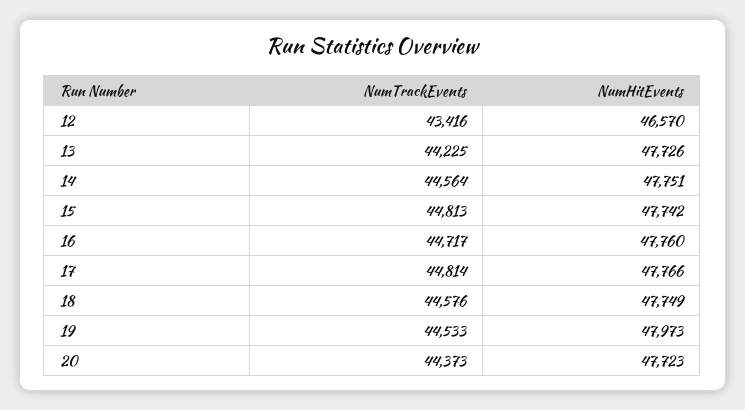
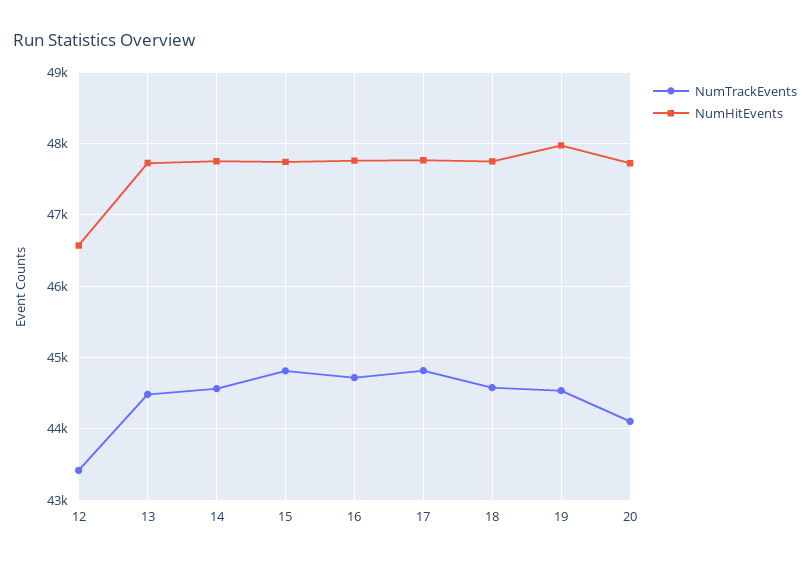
  {
    "NumTrackEvents": {
      "12": 43416,
-     "13": 44225,
+     "13": 44500,
      "14": 44564,
      "15": 44813,
      "16": 44717,
      "17": 44814,
      "18": 44576,
      "19": 44533,
-     "20": 44373
+     "20": 44100
    },
    "NumHitEvents": {
      "12": 46570,
      "13": 47726,
      "14": 47751,
      "15": 47742,
      "16": 47760,
      "17": 47766,
      "18": 47749,
      "19": 47973,
      "20": 47723
    }
  }

